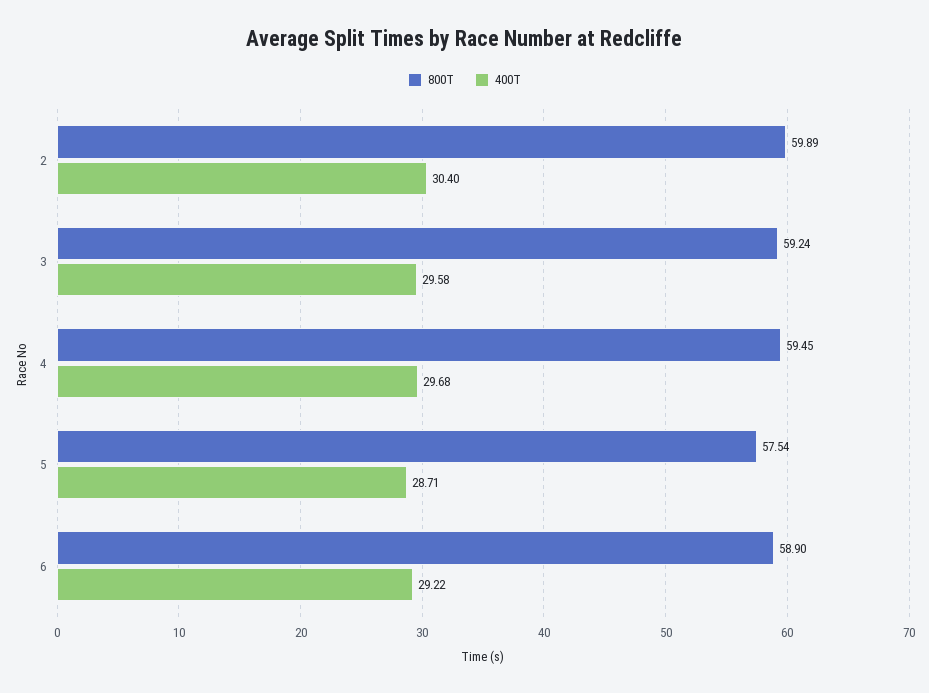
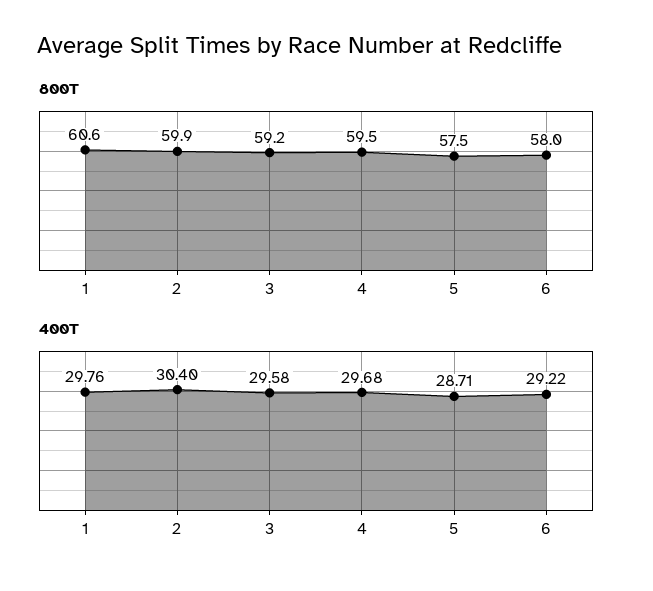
  {
    "800T": {
      "2": 59.89,
      "3": 59.24,
      "4": 59.45,
      "5": 57.54,
-     "6": 58.9
+     "6": 58,
+     "1": 60.6
    },
    "400T": {
      "2": 30.4,
      "3": 29.58,
      "4": 29.68,
      "5": 28.71,
-     "6": 29.22
+     "6": 29.22,
+     "1": 29.76
    }
  }

